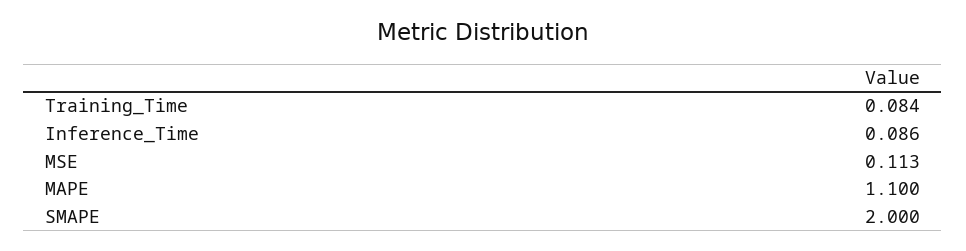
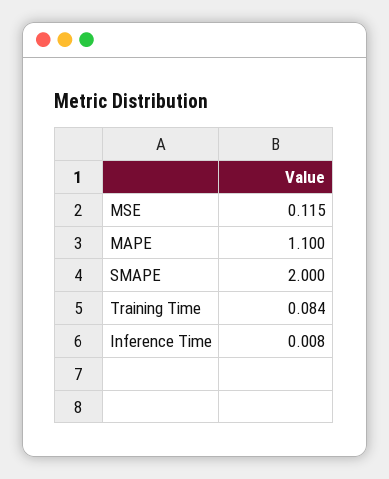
  {
    "Training_Time": 0.084,
-   "Inference_Time": 0.086,
+   "Inference_Time": 0.008,
-   "MSE": 0.113,
+   "MSE": 0.115,
    "MAPE": 1.1,
    "SMAPE": 2
  }

